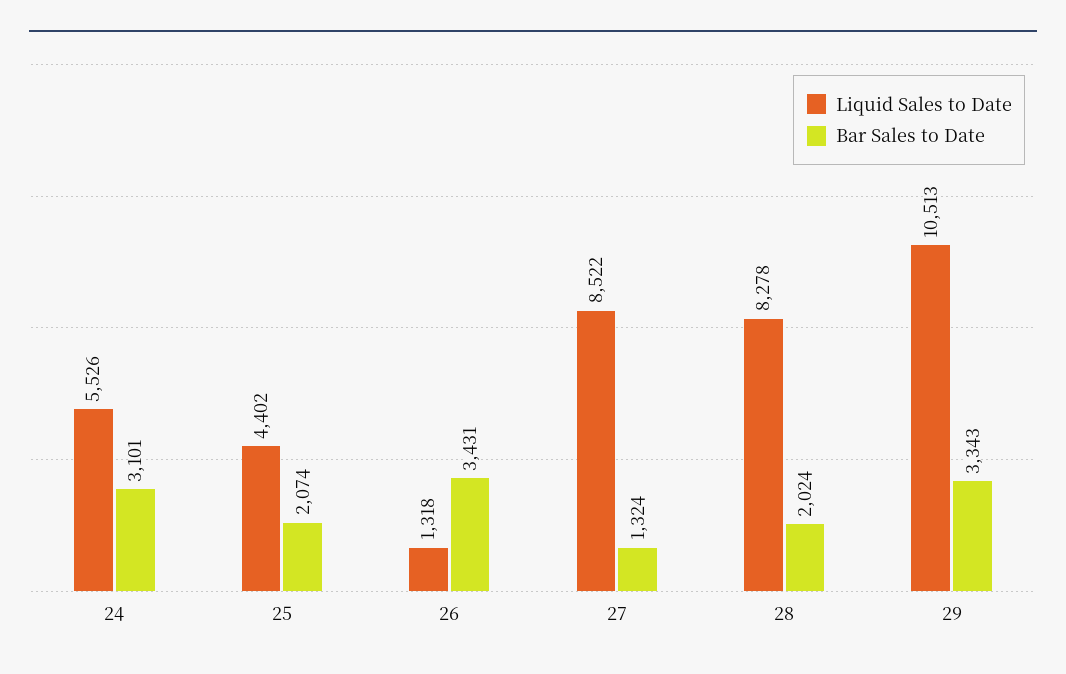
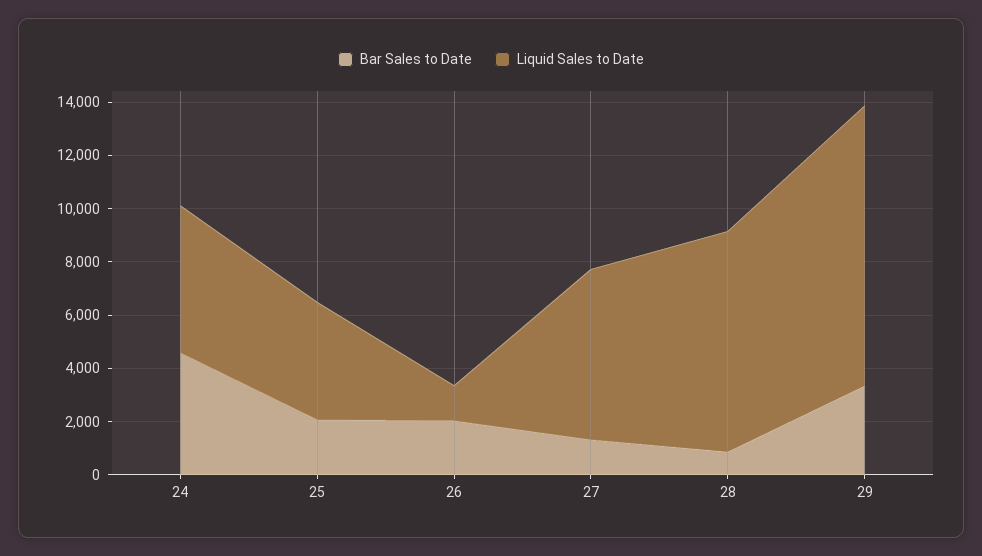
  {
    "Liquid Sales to Date": {
      "24": 5526,
      "25": 4402,
      "26": 1318,
-     "27": 8522,
+     "27": 6500,
      "28": 8278,
      "29": 10513
    },
    "Bar Sales to Date": {
-     "24": 3101,
+     "24": 4500,
      "25": 2074,
-     "26": 3431,
+     "26": 2000,
      "27": 1324,
-     "28": 2024,
+     "28": 1000,
      "29": 3343
    }
  }

